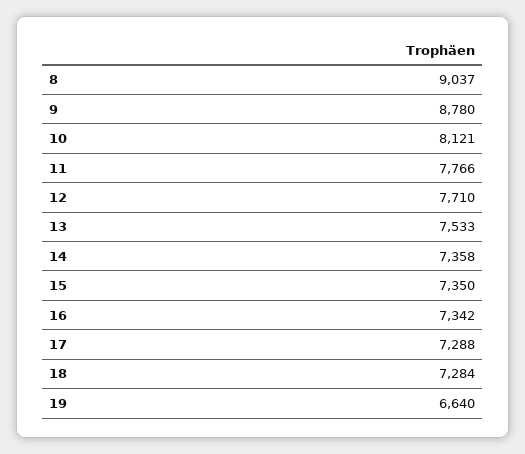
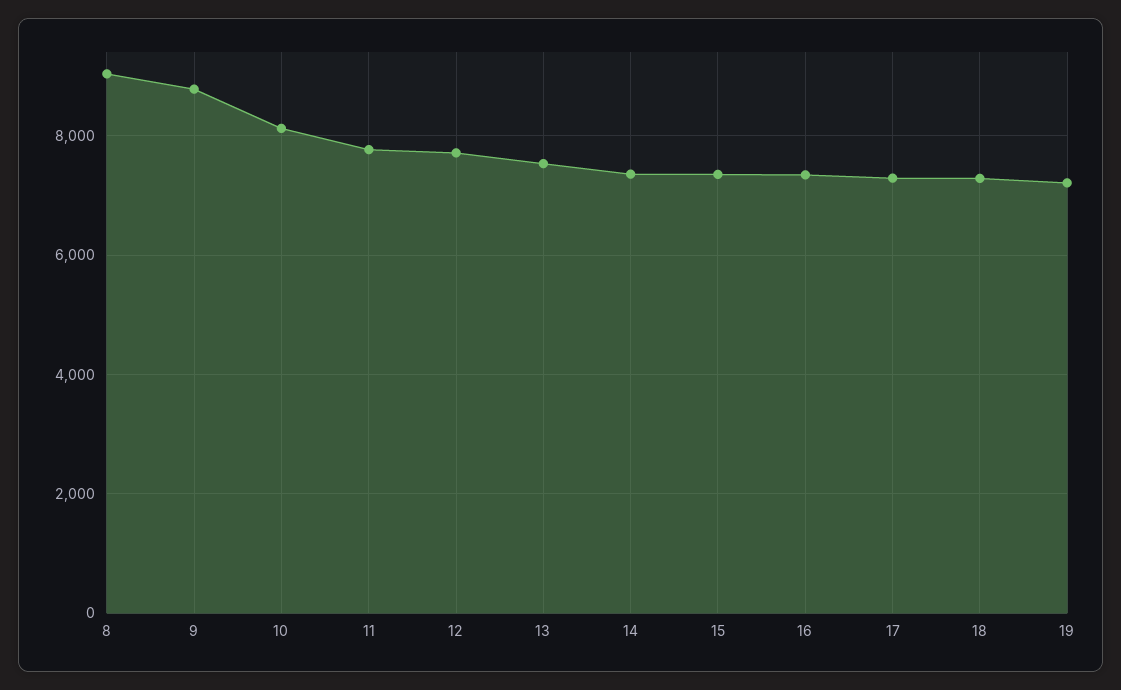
  {
    "8": 9037,
    "9": 8780,
    "10": 8121,
    "11": 7766,
    "12": 7710,
    "13": 7533,
    "14": 7358,
    "15": 7350,
    "16": 7342,
    "17": 7288,
    "18": 7284,
-   "19": 6640
+   "19": 7200
  }

